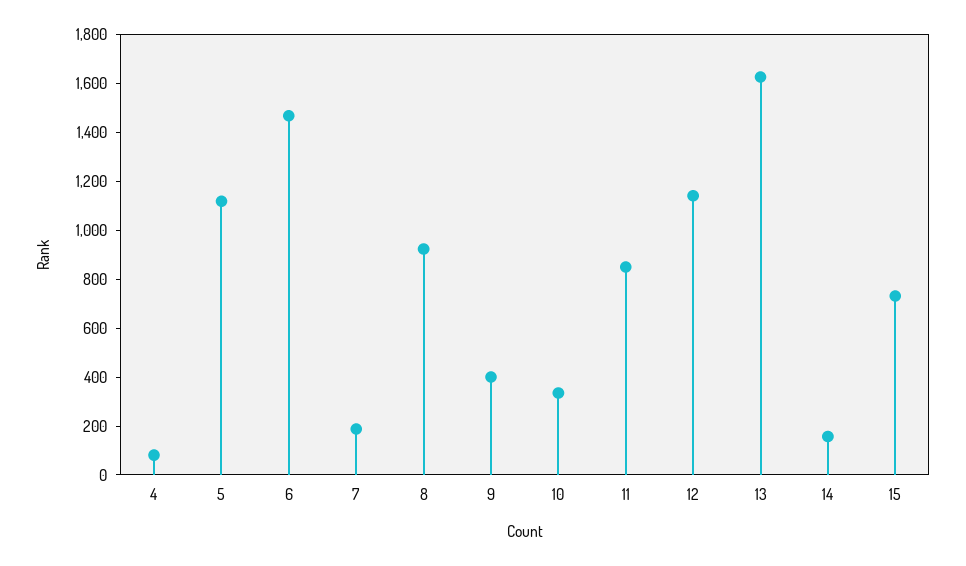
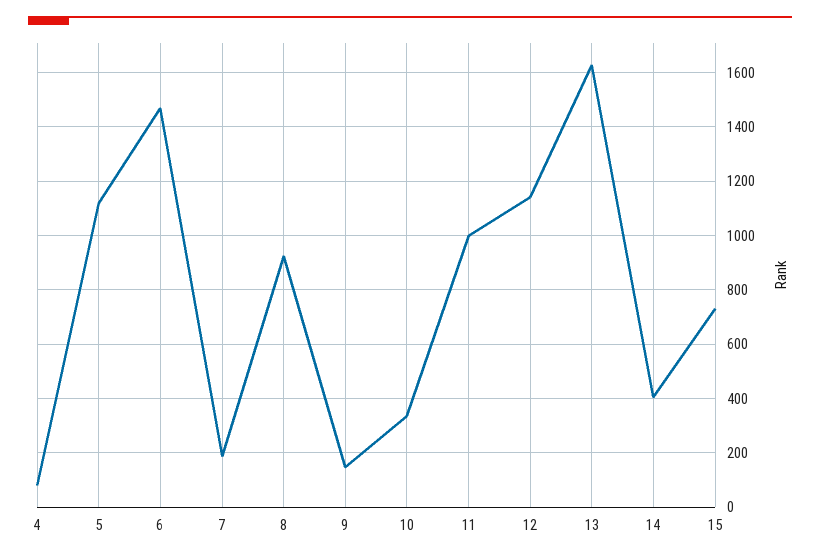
  {
    "4": 75,
    "5": 1125,
    "6": 1475,
    "7": 200,
    "8": 925,
-   "9": 400,
+   "9": 150,
    "10": 325,
-   "11": 850,
+   "11": 1000,
    "12": 1150,
    "13": 1625,
-   "14": 150,
+   "14": 400,
    "15": 725
  }

